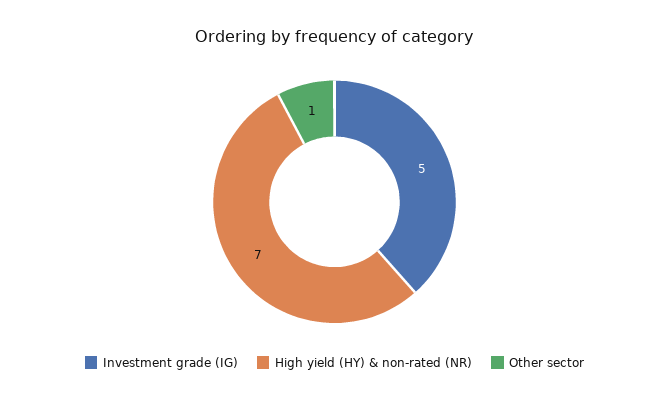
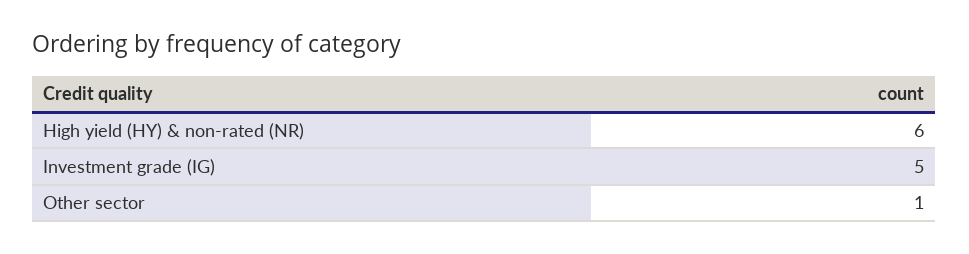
  {
    "Investment grade (IG)": 5,
-   "High yield (HY) & non-rated (NR)": 7,
+   "High yield (HY) & non-rated (NR)": 6,
    "Other sector": 1
  }

